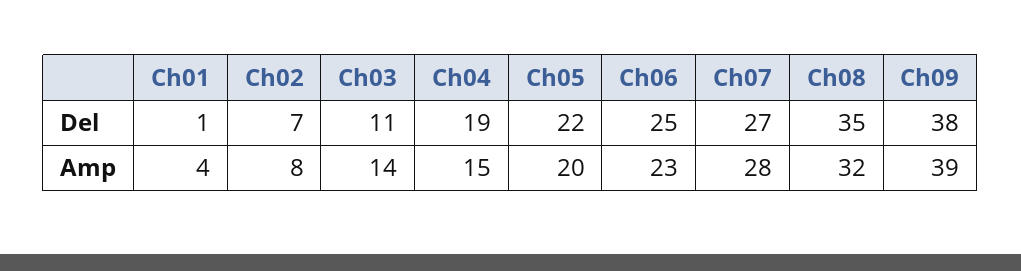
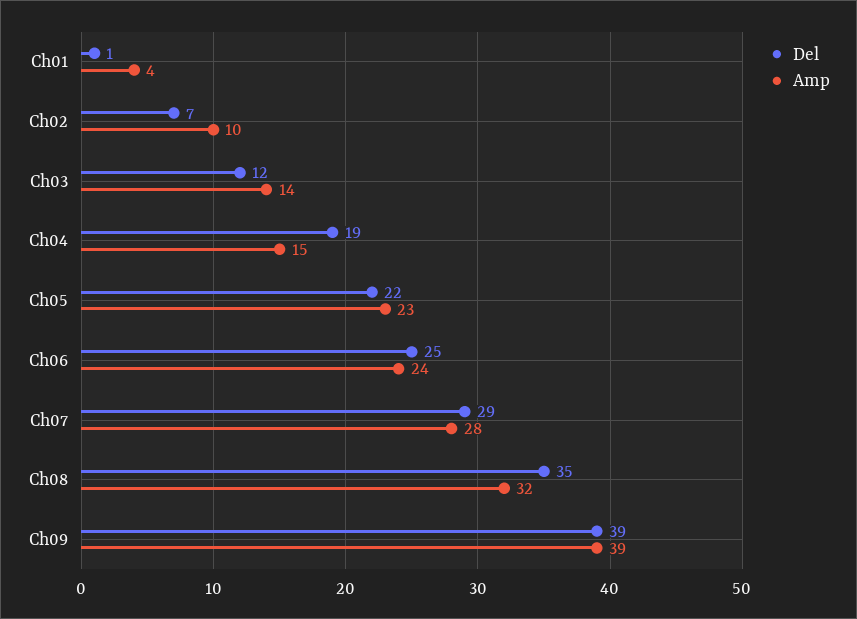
  {
    "Del": {
      "Ch01": 1,
      "Ch02": 7,
-     "Ch03": 11,
+     "Ch03": 12,
      "Ch04": 19,
      "Ch05": 22,
      "Ch06": 25,
-     "Ch07": 27,
+     "Ch07": 29,
      "Ch08": 35,
-     "Ch09": 38
+     "Ch09": 39
    },
    "Amp": {
      "Ch01": 4,
-     "Ch02": 8,
+     "Ch02": 10,
      "Ch03": 14,
      "Ch04": 15,
-     "Ch05": 20,
+     "Ch05": 23,
-     "Ch06": 23,
+     "Ch06": 24,
      "Ch07": 28,
      "Ch08": 32,
      "Ch09": 39
    }
  }

